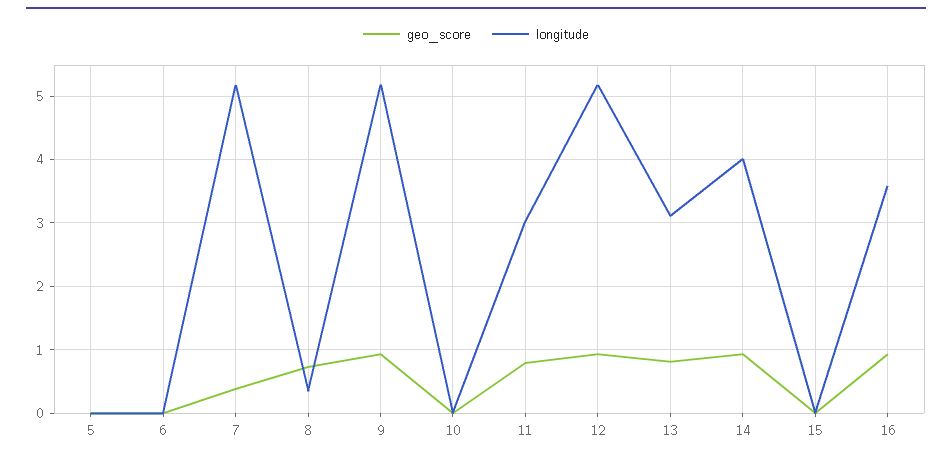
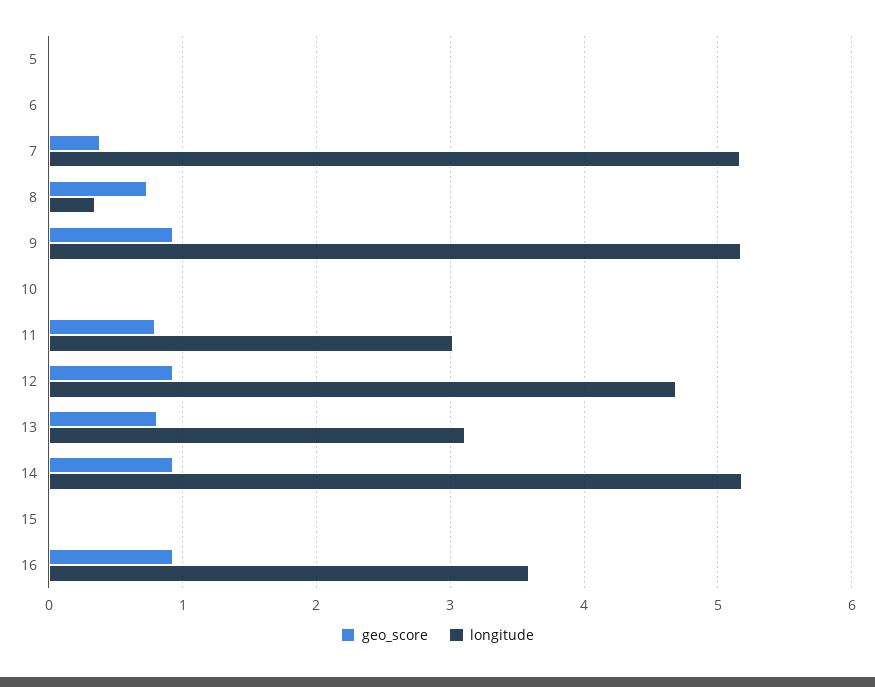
  {
    "geo_score": {
      "5": 0,
      "6": 0,
      "7": 0.4,
      "8": 0.7,
      "9": 0.9,
      "10": 0,
      "11": 0.8,
      "12": 0.9,
      "13": 0.8,
      "14": 0.9,
      "15": 0,
      "16": 0.9
    },
    "longitude": {
      "5": 0,
      "6": 0,
      "7": 5.2,
      "8": 0.3,
      "9": 5.2,
      "10": 0,
      "11": 3,
-     "12": 5.2,
+     "12": 4.7,
      "13": 3.1,
-     "14": 4,
+     "14": 5.2,
      "15": 0,
      "16": 3.6
    }
  }

